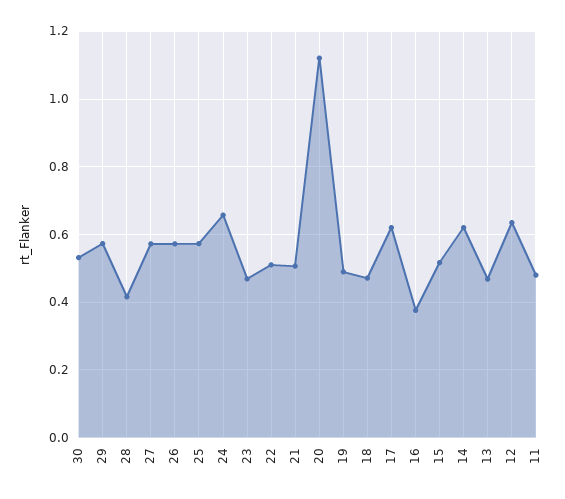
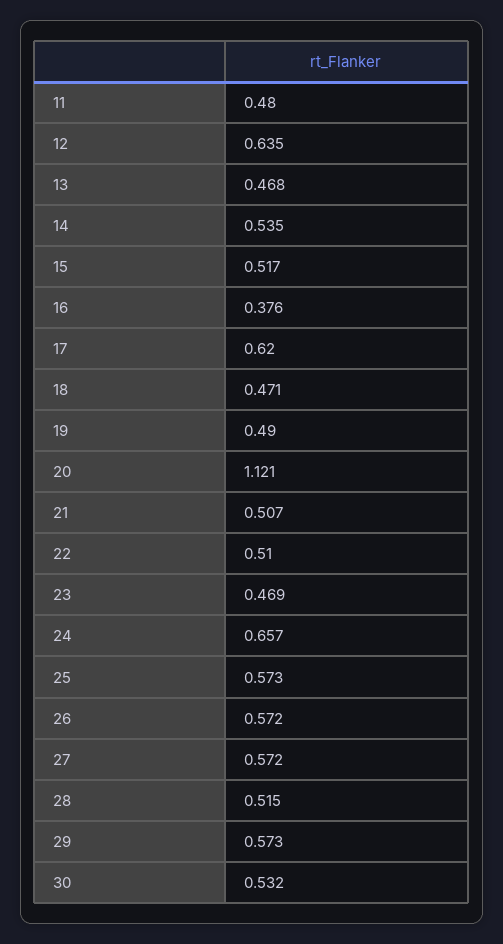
  {
    "30": 0.532,
    "29": 0.573,
-   "28": 0.42,
+   "28": 0.515,
    "27": 0.572,
    "26": 0.572,
    "25": 0.573,
    "24": 0.657,
    "23": 0.469,
    "22": 0.51,
    "21": 0.507,
    "20": 1.121,
    "19": 0.49,
    "18": 0.471,
    "17": 0.62,
    "16": 0.376,
    "15": 0.517,
-   "14": 0.62,
+   "14": 0.535,
    "13": 0.468,
    "12": 0.635,
    "11": 0.48
  }

